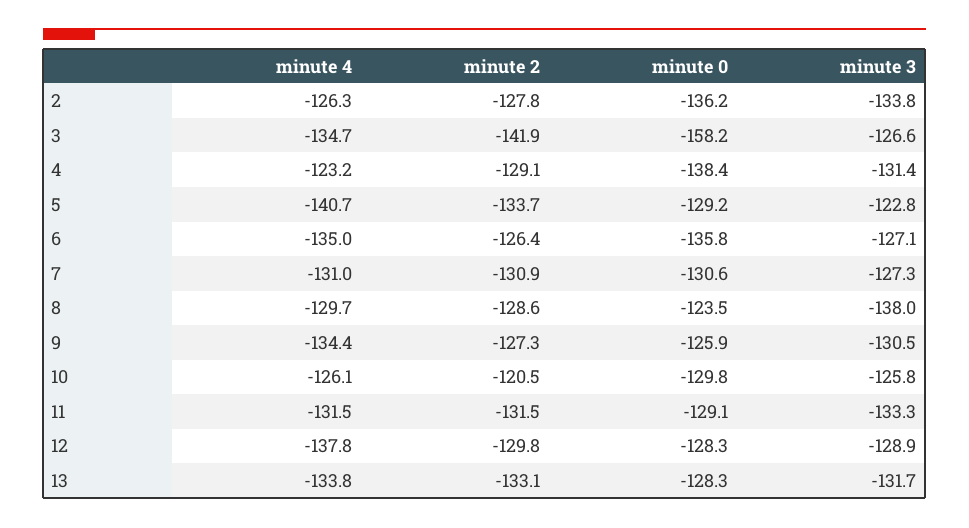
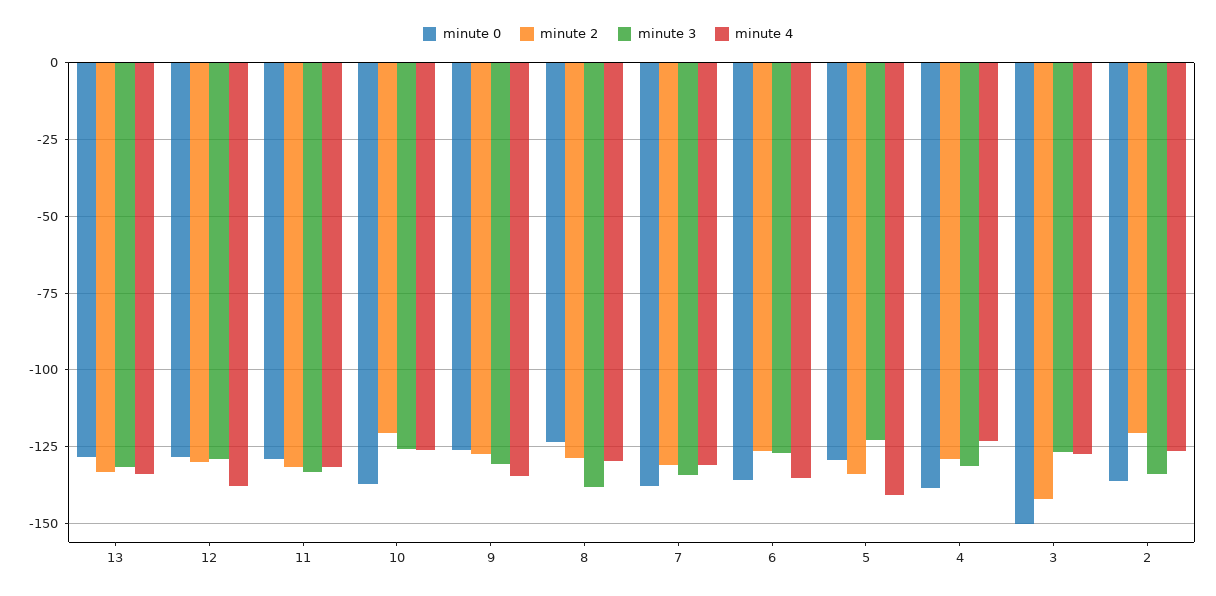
  {
    "minute 4": {
      "2": -126.3,
-     "3": -134.7,
+     "3": -127.5,
      "4": -123.2,
      "5": -140.7,
      "6": -135,
      "7": -131,
      "8": -129.7,
      "9": -134.4,
      "10": -126.1,
      "11": -131.5,
      "12": -137.8,
      "13": -133.8
    },
    "minute 2": {
-     "2": -127.8,
+     "2": -120,
      "3": -141.9,
      "4": -129.1,
      "5": -133.7,
      "6": -126.4,
      "7": -130.9,
      "8": -128.6,
      "9": -127.3,
      "10": -120.5,
      "11": -131.5,
      "12": -129.8,
      "13": -133.1
    },
    "minute 0": {
      "2": -136.2,
-     "3": -158.2,
+     "3": -150,
      "4": -138.4,
      "5": -129.2,
      "6": -135.8,
-     "7": -130.6,
+     "7": -137.5,
      "8": -123.5,
      "9": -125.9,
-     "10": -129.8,
+     "10": -137.5,
      "11": -129.1,
      "12": -128.3,
      "13": -128.3
    },
    "minute 3": {
      "2": -133.8,
      "3": -126.6,
      "4": -131.4,
      "5": -122.8,
      "6": -127.1,
-     "7": -127.3,
+     "7": -135,
      "8": -138,
      "9": -130.5,
      "10": -125.8,
      "11": -133.3,
      "12": -128.9,
      "13": -131.7
    }
  }

